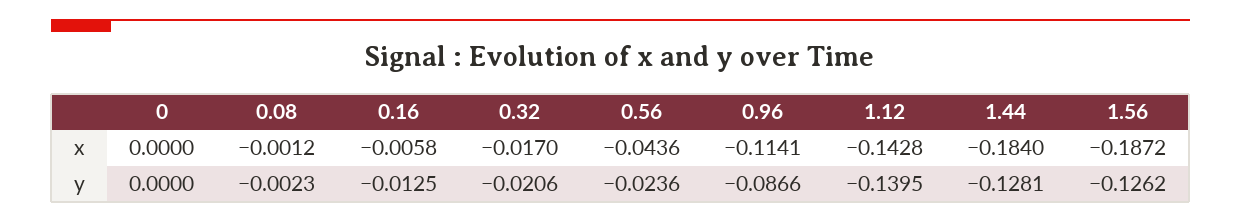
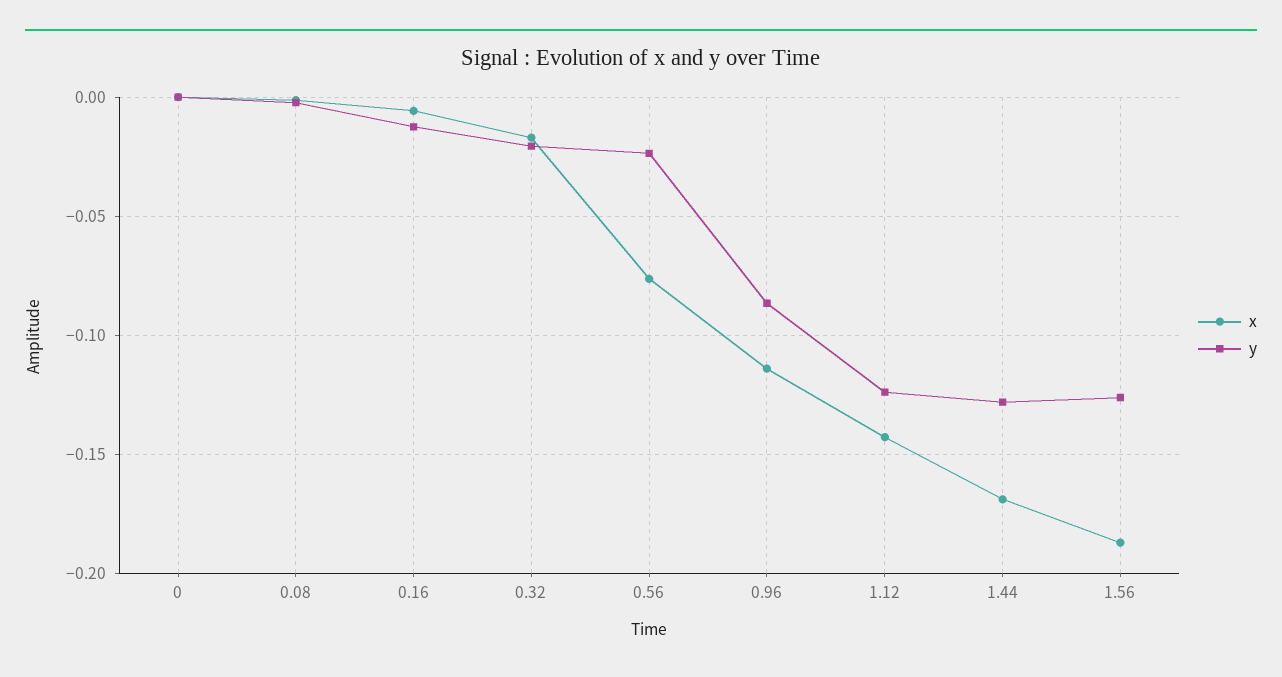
  {
    "x": {
      "0": 0,
      "0.08": -0.0012,
      "0.16": -0.0058,
      "0.32": -0.017,
-     "0.56": -0.0436,
+     "0.56": -0.075,
      "0.96": -0.1141,
      "1.12": -0.1428,
-     "1.44": -0.184,
+     "1.44": -0.17,
      "1.56": -0.1872
    },
    "y": {
      "0": 0,
      "0.08": -0.0023,
      "0.16": -0.0125,
      "0.32": -0.0206,
      "0.56": -0.0236,
      "0.96": -0.0866,
-     "1.12": -0.1395,
+     "1.12": -0.125,
      "1.44": -0.1281,
      "1.56": -0.1262
    }
  }

